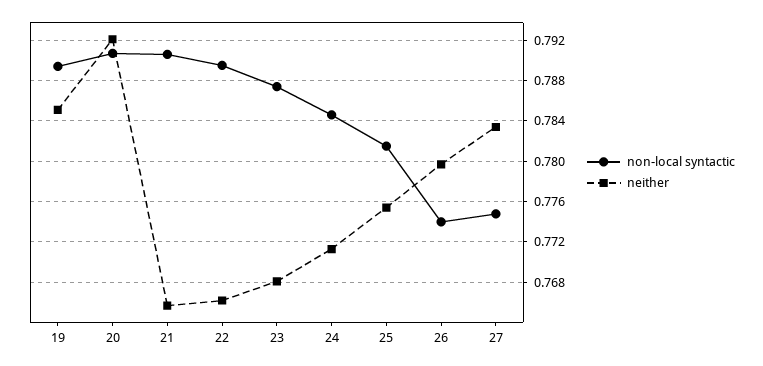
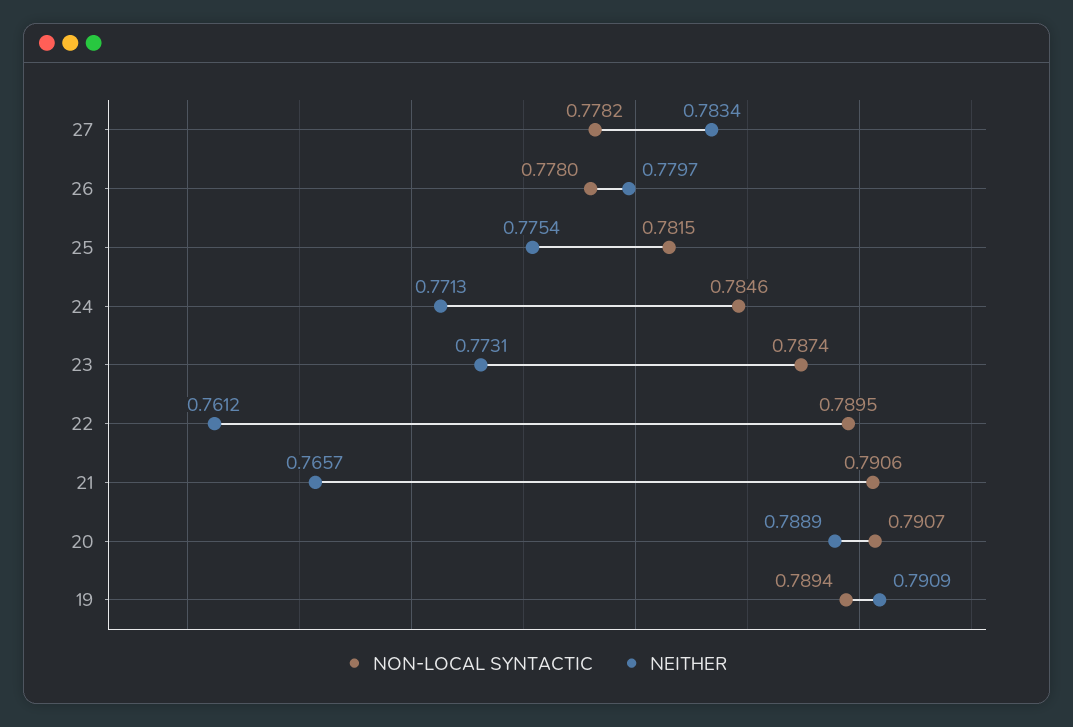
  {
    "non-local syntactic": {
      "19": 0.7894,
      "20": 0.7907,
      "21": 0.7906,
      "22": 0.7895,
      "23": 0.7874,
      "24": 0.7846,
      "25": 0.7815,
-     "26": 0.774,
+     "26": 0.778,
-     "27": 0.775
+     "27": 0.7782
    },
    "neither": {
-     "19": 0.785,
+     "19": 0.7909,
-     "20": 0.792,
+     "20": 0.7889,
      "21": 0.7657,
-     "22": 0.766,
+     "22": 0.7612,
-     "23": 0.768,
+     "23": 0.7731,
      "24": 0.7713,
      "25": 0.7754,
      "26": 0.7797,
      "27": 0.7834
    }
  }

